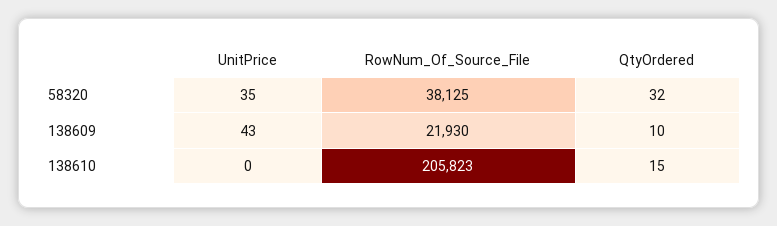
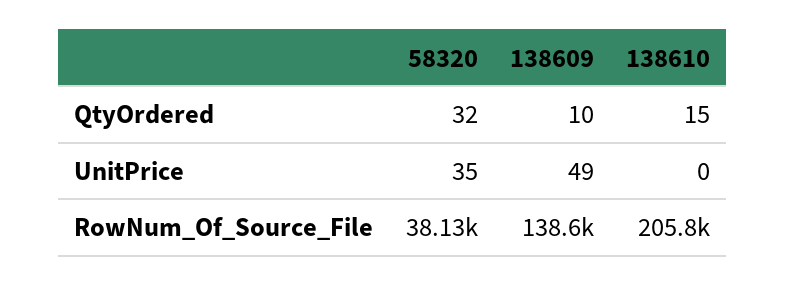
  {
    "UnitPrice": {
      "58320": 35,
-     "138609": 43,
+     "138609": 49,
      "138610": 0
    },
    "RowNum_Of_Source_File": {
      "58320": 38125,
-     "138609": 21930,
+     "138609": 138600,
      "138610": 205823
    },
    "QtyOrdered": {
      "58320": 32,
      "138609": 10,
      "138610": 15
    }
  }

